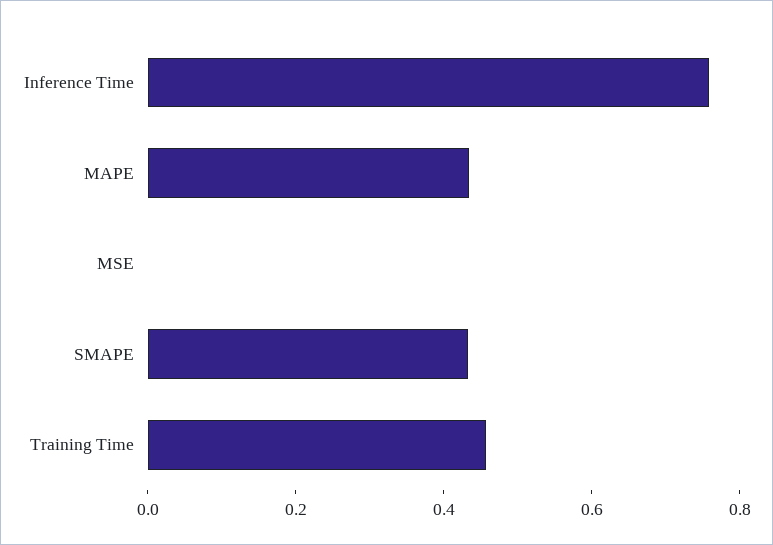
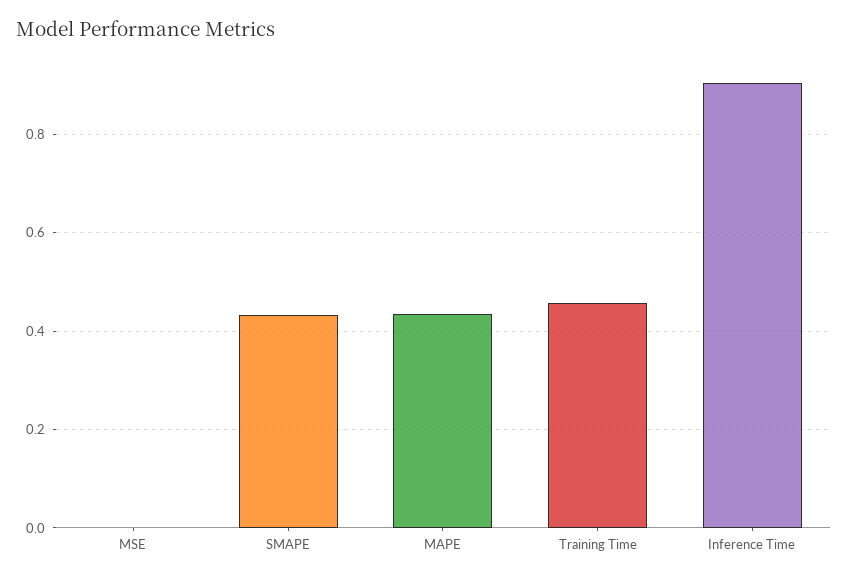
  {
-   "Inference Time": 0.75,
+   "Inference Time": 0.9,
    "MAPE": 0.44,
    "MSE": 0,
    "SMAPE": 0.44,
    "Training Time": 0.46
  }

